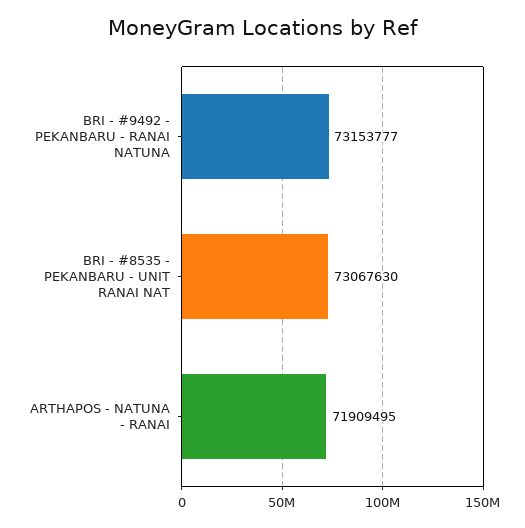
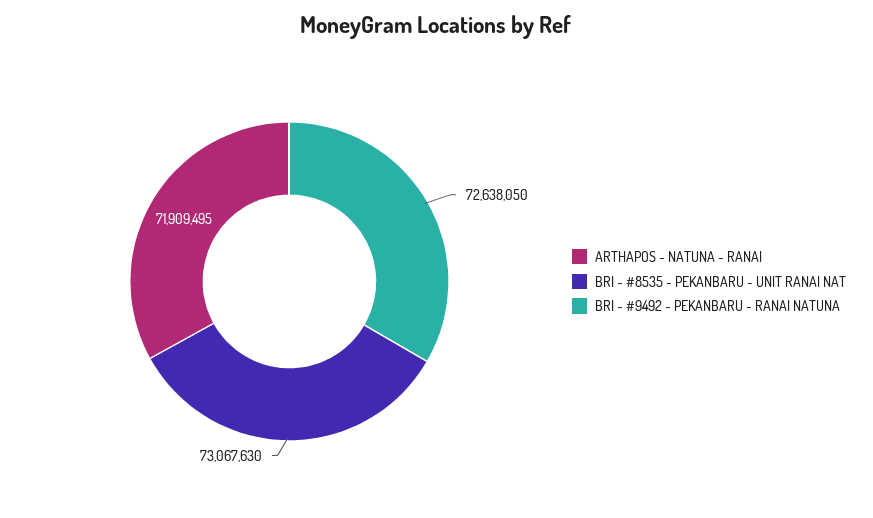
  {
-   "BRI - #9492 - PEKANBARU - RANAI NATUNA": 73153777,
+   "BRI - #9492 - PEKANBARU - RANAI NATUNA": 72638050,
    "BRI - #8535 - PEKANBARU - UNIT RANAI NAT": 73067630,
    "ARTHAPOS - NATUNA - RANAI": 71909495
  }

